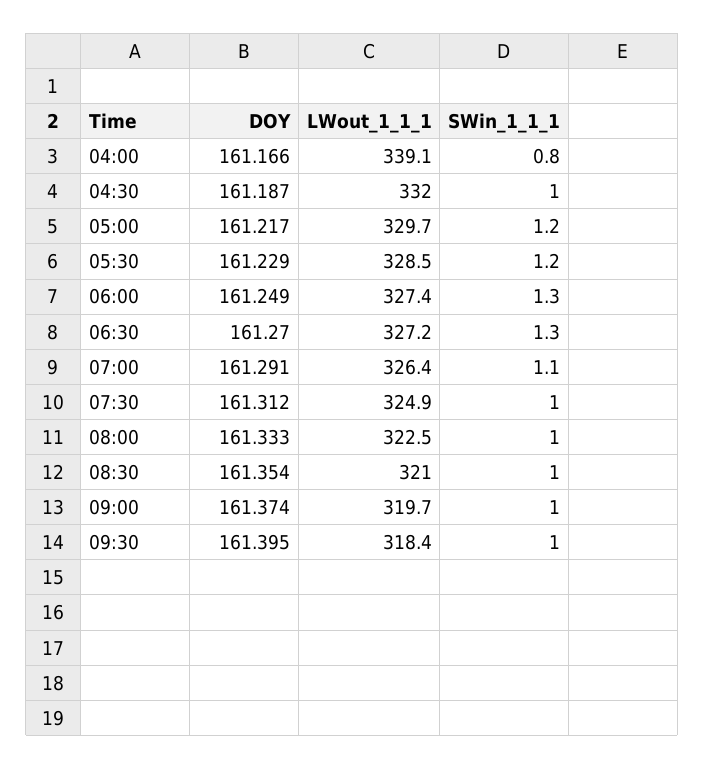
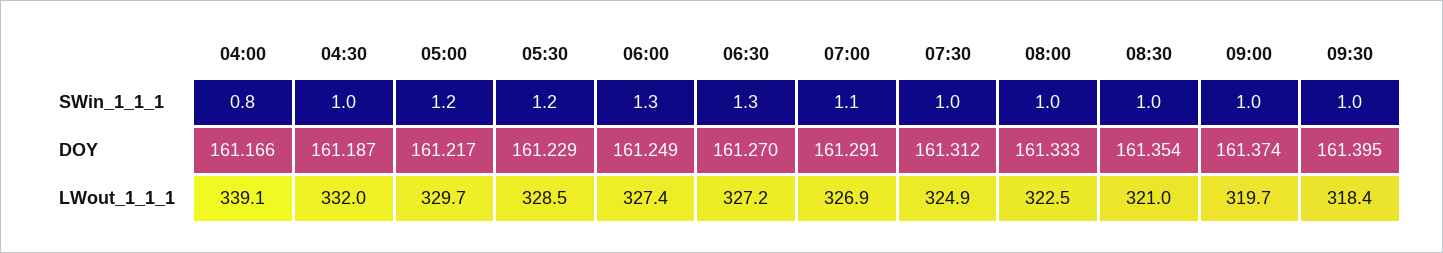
  {
    "DOY": {
      "04:00": 161.166,
      "04:30": 161.187,
      "05:00": 161.217,
      "05:30": 161.229,
      "06:00": 161.249,
      "06:30": 161.27,
      "07:00": 161.291,
      "07:30": 161.312,
      "08:00": 161.333,
      "08:30": 161.354,
      "09:00": 161.374,
      "09:30": 161.395
    },
    "LWout_1_1_1": {
      "04:00": 339.1,
      "04:30": 332,
      "05:00": 329.7,
      "05:30": 328.5,
      "06:00": 327.4,
      "06:30": 327.2,
-     "07:00": 326.4,
+     "07:00": 326.9,
      "07:30": 324.9,
      "08:00": 322.5,
      "08:30": 321,
      "09:00": 319.7,
      "09:30": 318.4
    },
    "SWin_1_1_1": {
      "04:00": 0.8,
      "04:30": 1,
      "05:00": 1.2,
      "05:30": 1.2,
      "06:00": 1.3,
      "06:30": 1.3,
      "07:00": 1.1,
      "07:30": 1,
      "08:00": 1,
      "08:30": 1,
      "09:00": 1,
      "09:30": 1
    }
  }

